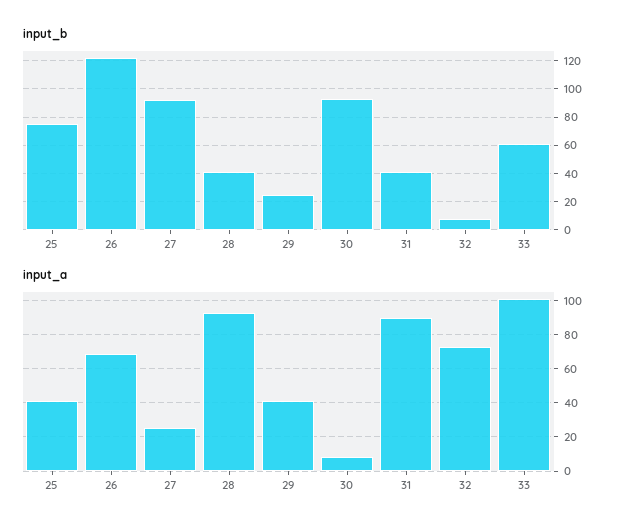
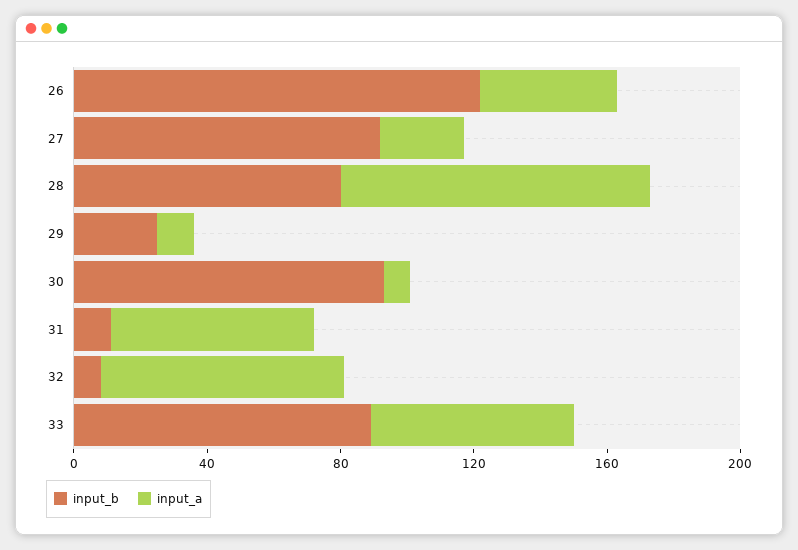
  {
    "input_b": {
-     "25": 75,
      "26": 120,
      "27": 90,
-     "28": 40,
+     "28": 80,
      "29": 25,
      "30": 95,
-     "31": 40,
+     "31": 10,
      "32": 10,
-     "33": 60
+     "33": 90
    },
    "input_a": {
-     "25": 40,
-     "26": 70,
+     "26": 40,
      "27": 25,
      "28": 95,
-     "29": 40,
+     "29": 10,
      "30": 10,
-     "31": 90,
+     "31": 60,
      "32": 75,
-     "33": 100
+     "33": 60
    }
  }

